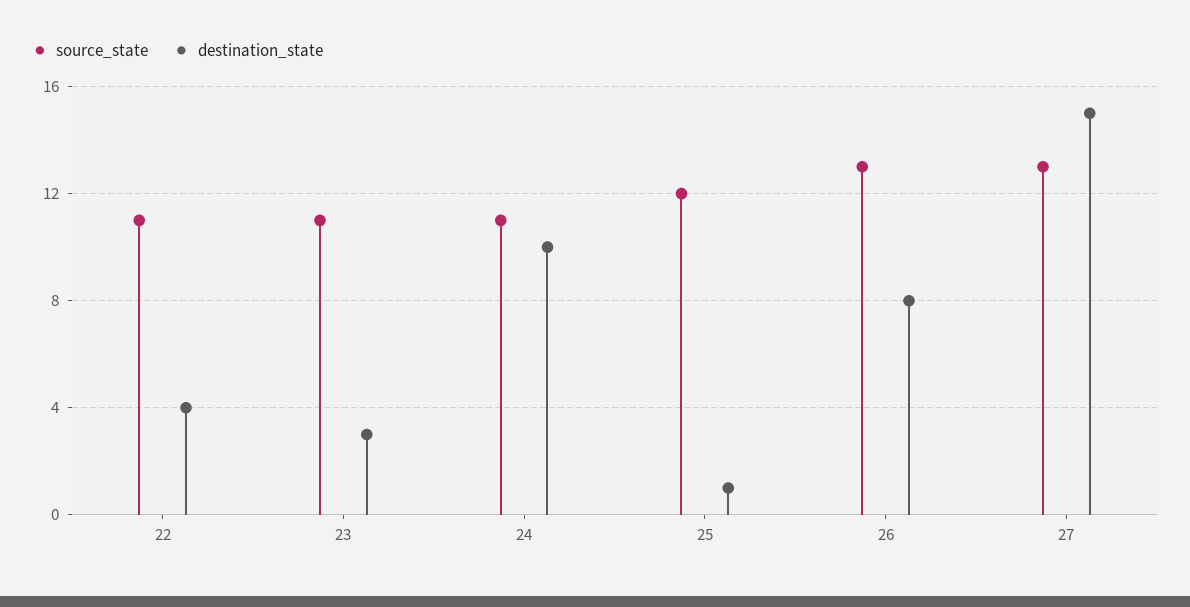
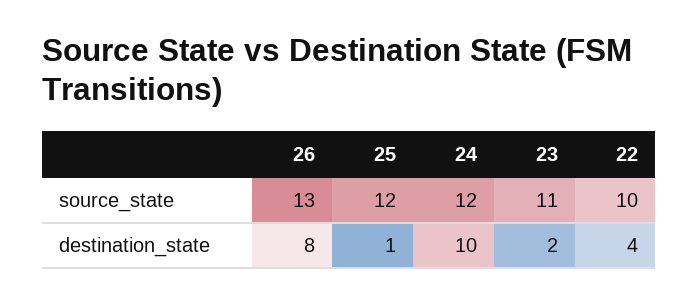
  {
    "source_state": {
-     "22": 11,
+     "22": 10,
      "23": 11,
-     "24": 11,
+     "24": 12,
      "25": 12,
-     "26": 13,
+     "26": 13
-     "27": 13
    },
    "destination_state": {
      "22": 4,
-     "23": 3,
+     "23": 2,
      "24": 10,
      "25": 1,
-     "26": 8,
+     "26": 8
-     "27": 15
    }
  }

